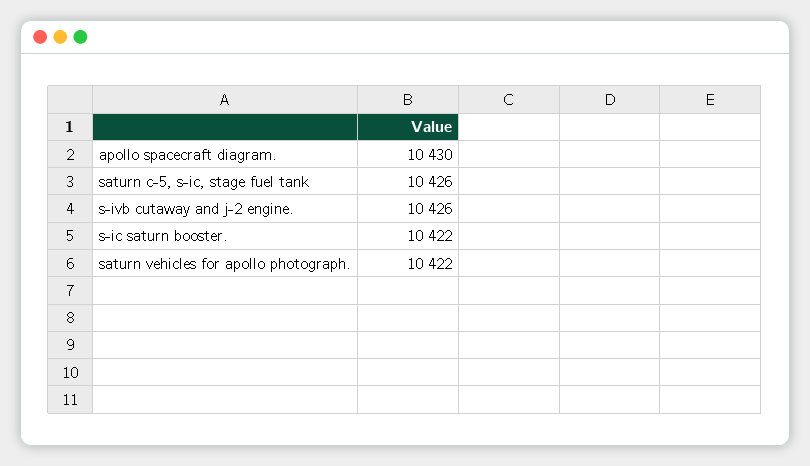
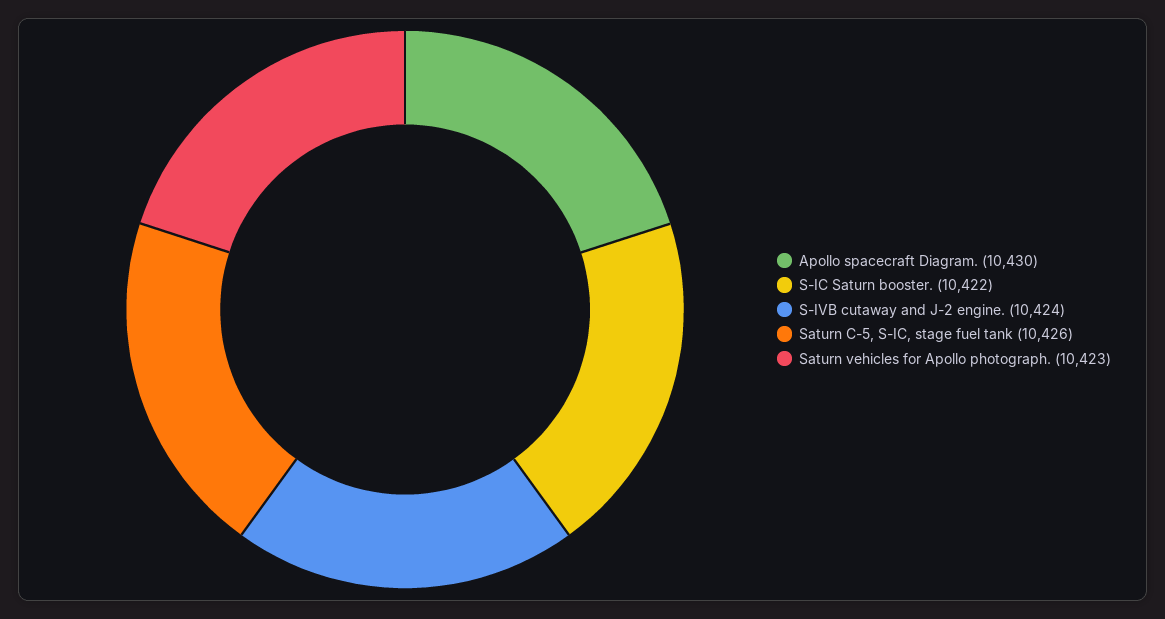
  {
    "apollo spacecraft diagram.": 10430,
    "saturn c-5, s-ic, stage fuel tank": 10426,
-   "s-ivb cutaway and j-2 engine.": 10426,
+   "s-ivb cutaway and j-2 engine.": 10424,
    "s-ic saturn booster.": 10422,
-   "saturn vehicles for apollo photograph.": 10422
+   "saturn vehicles for apollo photograph.": 10423
  }

